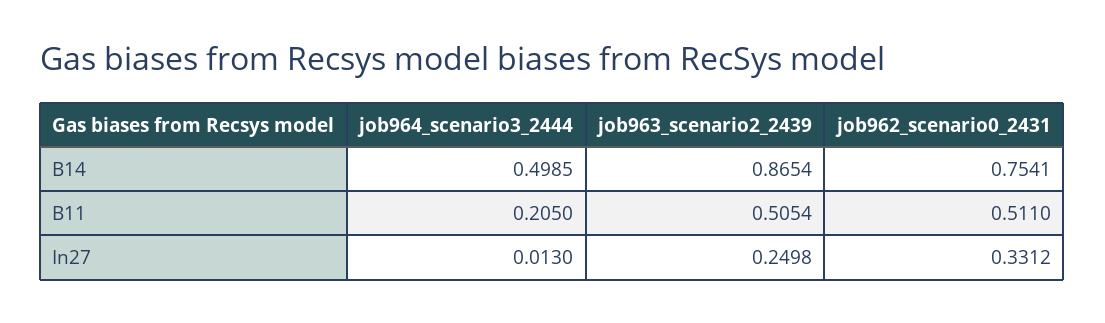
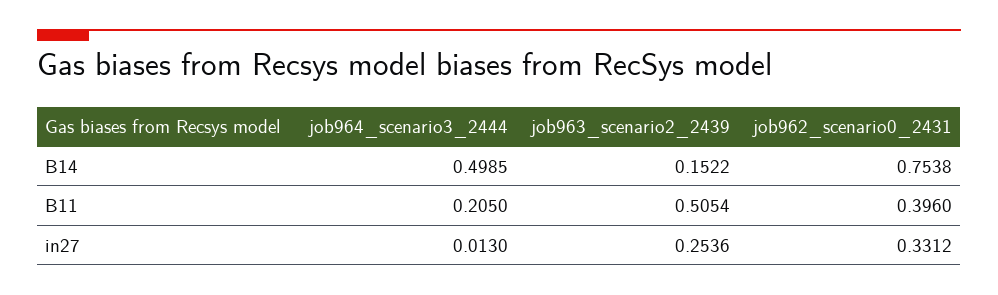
  {
    "job964_scenario3_2444": {
      "B14": 0.4985,
      "B11": 0.205,
      "In27": 0.013
    },
    "job963_scenario2_2439": {
-     "B14": 0.8654,
+     "B14": 0.1522,
      "B11": 0.5054,
-     "In27": 0.2498
+     "In27": 0.2536
    },
    "job962_scenario0_2431": {
-     "B14": 0.7541,
+     "B14": 0.7538,
-     "B11": 0.511,
+     "B11": 0.396,
      "In27": 0.3312
    }
  }

